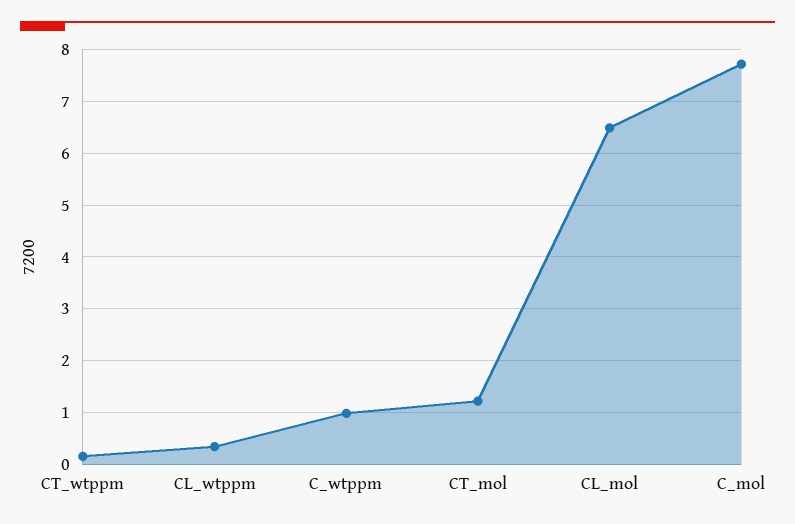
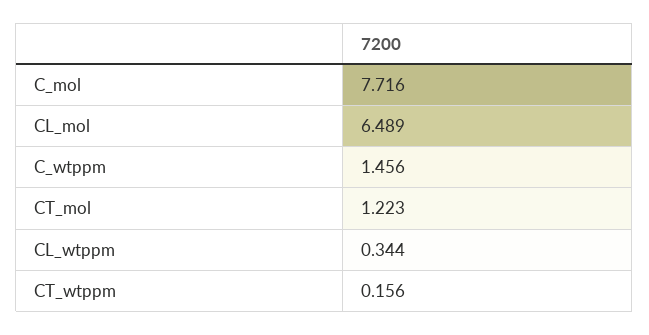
  {
    "CT_wtppm": 0.156,
    "CL_wtppm": 0.344,
-   "C_wtppm": 1,
+   "C_wtppm": 1.456,
    "CT_mol": 1.223,
    "CL_mol": 6.489,
    "C_mol": 7.716
  }

